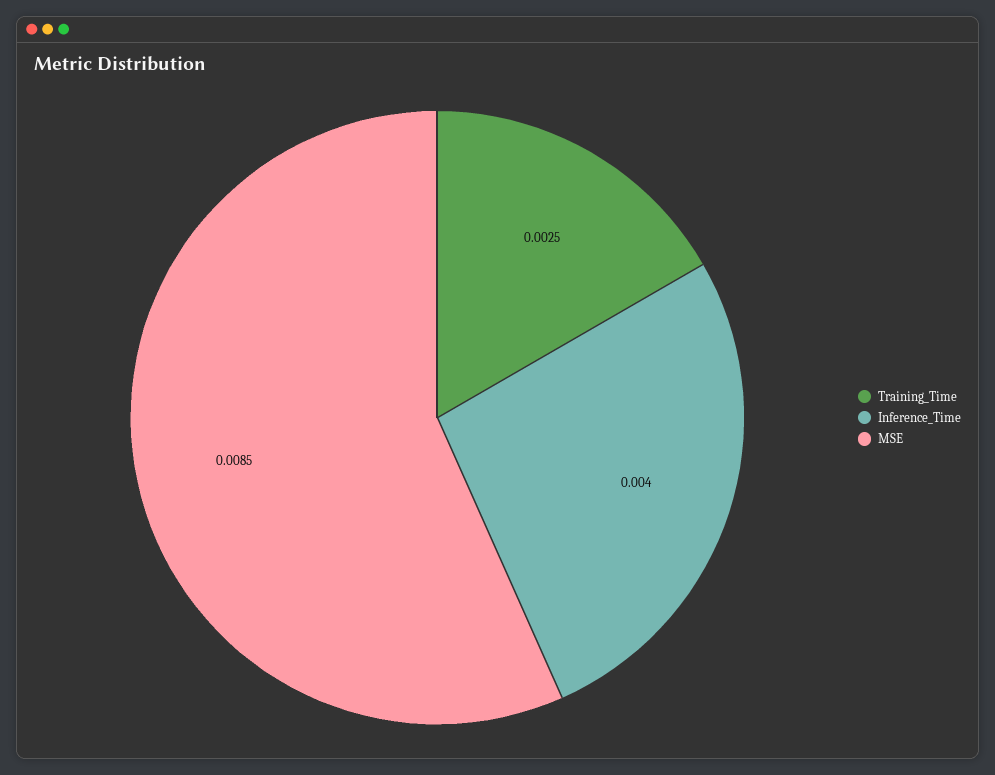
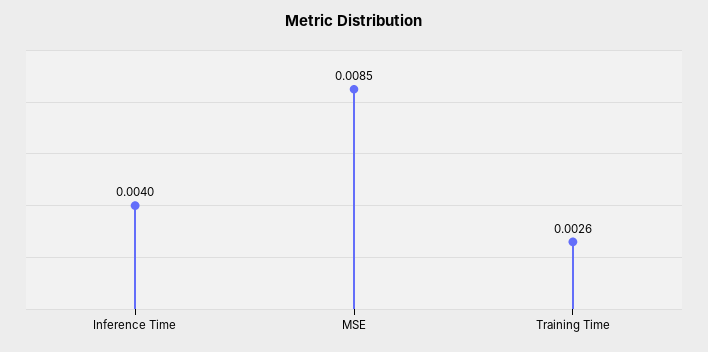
  {
-   "Training_Time": 0.0025,
+   "Training_Time": 0.0026,
    "Inference_Time": 0.004,
    "MSE": 0.0085
  }

